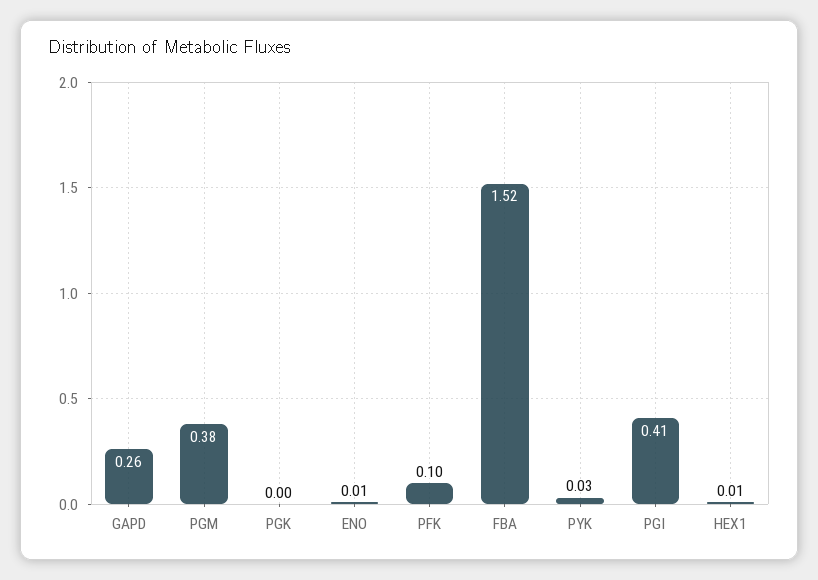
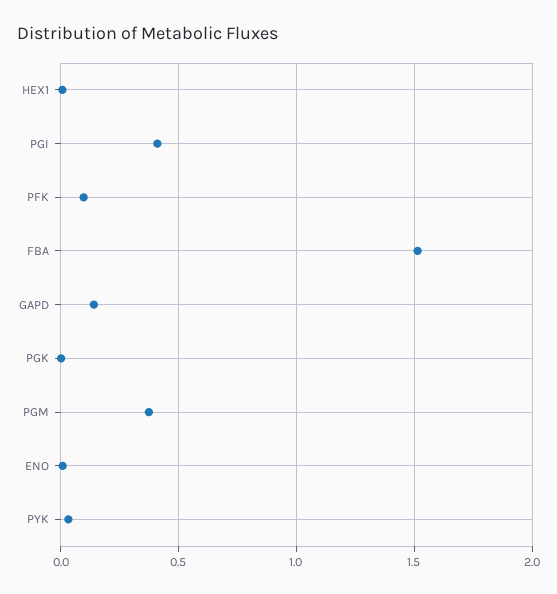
  {
-   "GAPD": 0.26,
+   "GAPD": 0.15,
    "PGM": 0.38,
    "PGK": 0,
    "ENO": 0.01,
    "PFK": 0.1,
    "FBA": 1.52,
    "PYK": 0.03,
    "PGI": 0.41,
    "HEX1": 0.01
  }

